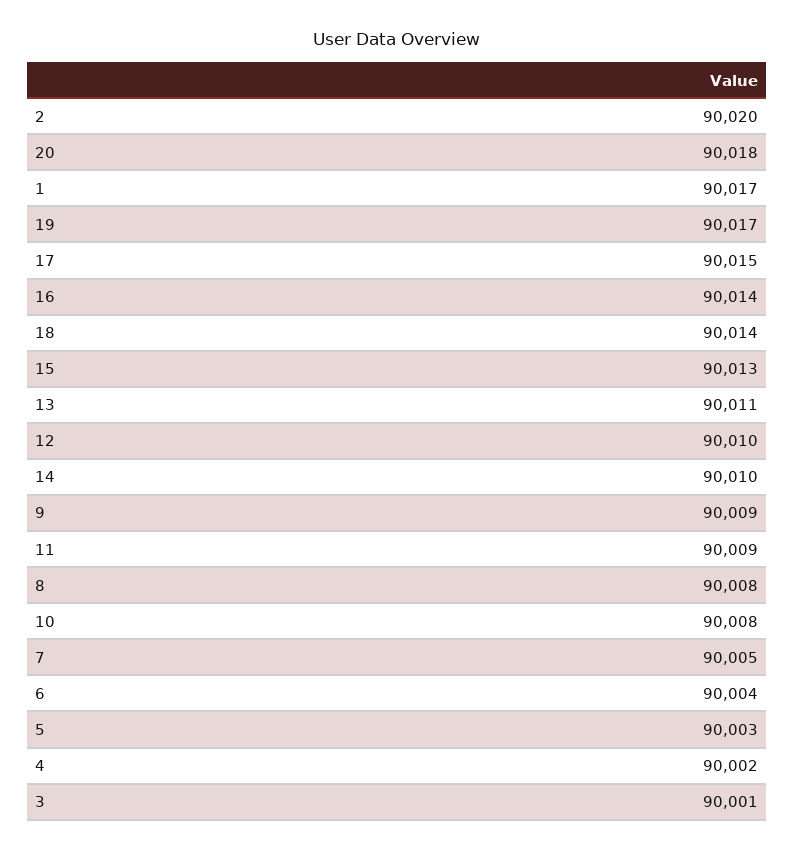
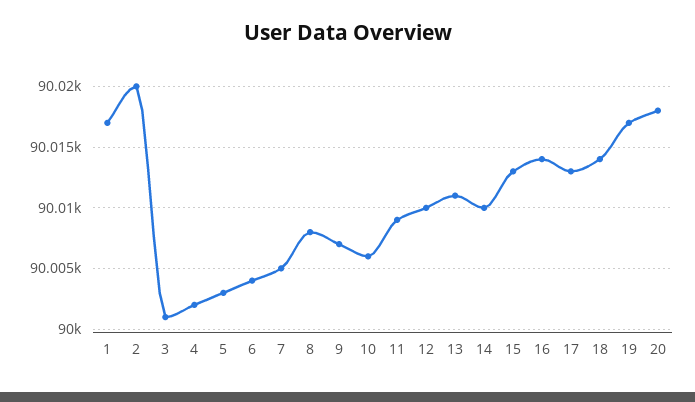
  {
    "2": 90020,
    "20": 90018,
    "1": 90017,
    "19": 90017,
-   "17": 90015,
+   "17": 90013,
    "16": 90014,
    "18": 90014,
    "15": 90013,
    "13": 90011,
    "12": 90010,
    "14": 90010,
-   "9": 90009,
+   "9": 90007,
    "11": 90009,
    "8": 90008,
-   "10": 90008,
+   "10": 90006,
    "7": 90005,
    "6": 90004,
    "5": 90003,
    "4": 90002,
    "3": 90001
  }

